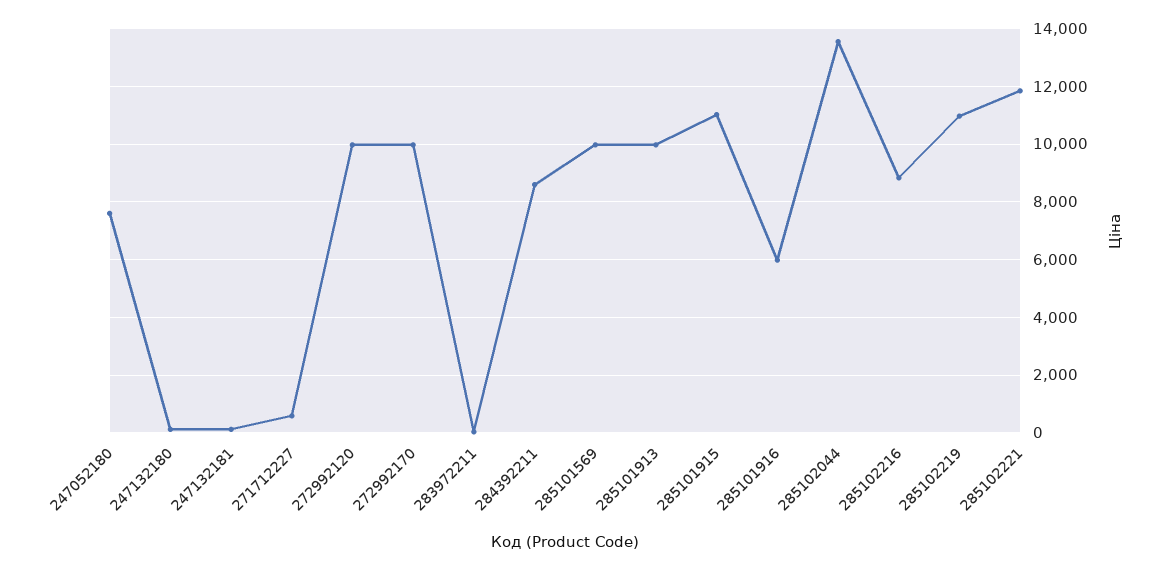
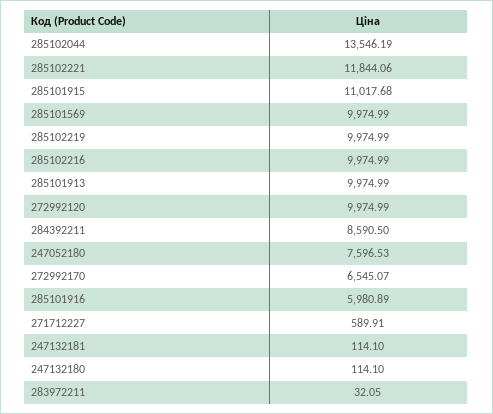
  {
    "247052180": 7596.53,
    "247132180": 114.1,
    "247132181": 114.1,
    "271712227": 589.91,
    "272992120": 9974.99,
-   "272992170": 10000,
+   "272992170": 6545.07,
    "283972211": 32.05,
    "284392211": 8590.5,
    "285101569": 9974.99,
    "285101913": 9974.99,
    "285101915": 11017.68,
    "285101916": 5980.89,
    "285102044": 13546.19,
-   "285102216": 8750,
+   "285102216": 9974.99,
-   "285102219": 11000,
+   "285102219": 9974.99,
    "285102221": 11844.06
  }

